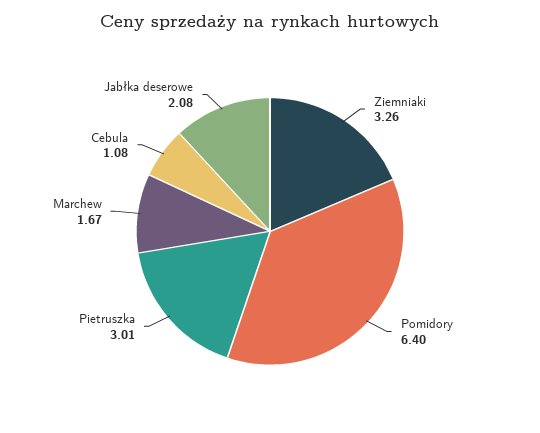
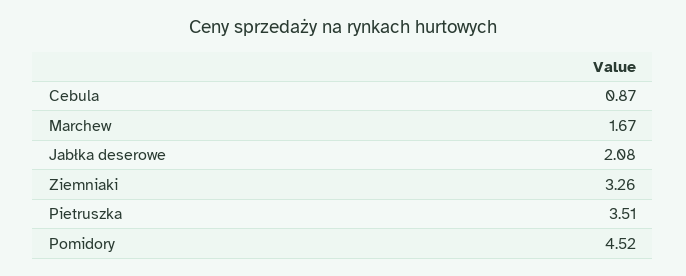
  {
    "Ziemniaki": 3.26,
-   "Pomidory": 6.4,
+   "Pomidory": 4.52,
-   "Pietruszka": 3.01,
+   "Pietruszka": 3.51,
    "Marchew": 1.67,
-   "Cebula": 1.08,
+   "Cebula": 0.87,
    "Jabłka deserowe": 2.08
  }

